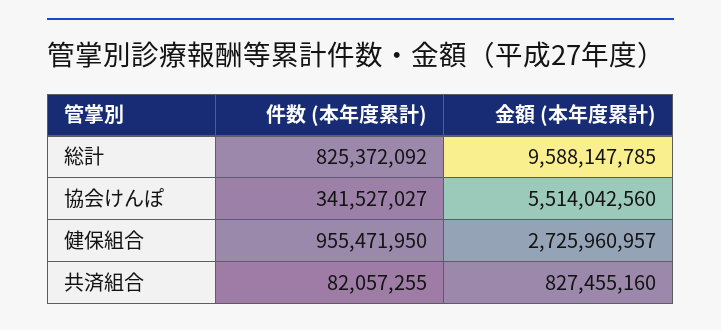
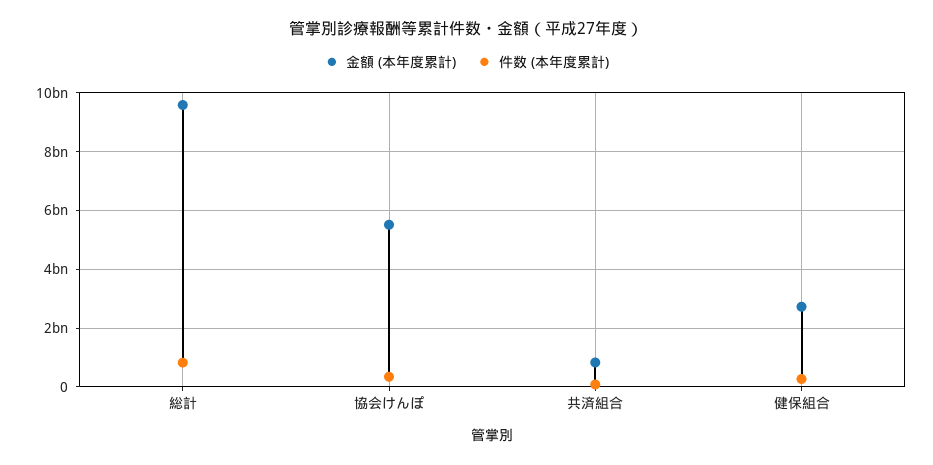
  {
    "件数 (本年度累計)": {
      "総計": 825372092,
      "協会けんぽ": 341527027,
-     "健保組合": 955471950,
+     "健保組合": 250000000,
      "共済組合": 82057255
    },
    "金額 (本年度累計)": {
      "総計": 9588147785,
      "協会けんぽ": 5514042560,
      "健保組合": 2725960957,
      "共済組合": 827455160
    }
  }

